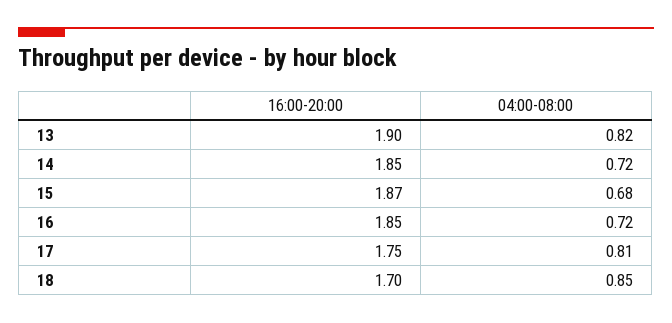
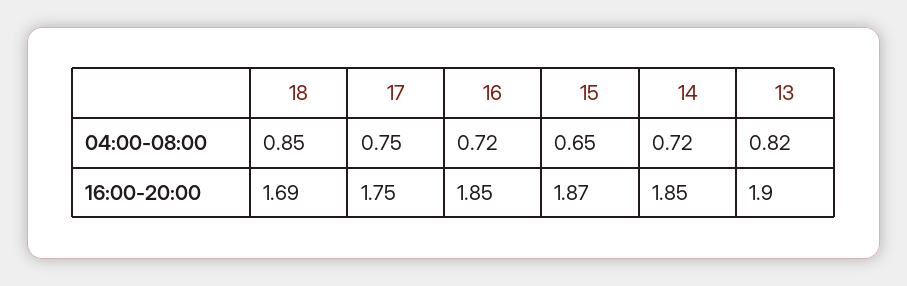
  {
    "16:00-20:00": {
      "13": 1.9,
      "14": 1.85,
      "15": 1.87,
      "16": 1.85,
      "17": 1.75,
-     "18": 1.7
+     "18": 1.69
    },
    "04:00-08:00": {
      "13": 0.82,
      "14": 0.72,
-     "15": 0.68,
+     "15": 0.65,
      "16": 0.72,
-     "17": 0.81,
+     "17": 0.75,
      "18": 0.85
    }
  }

